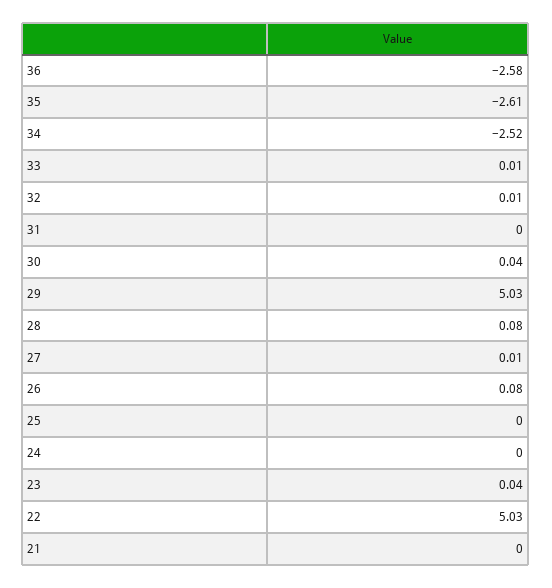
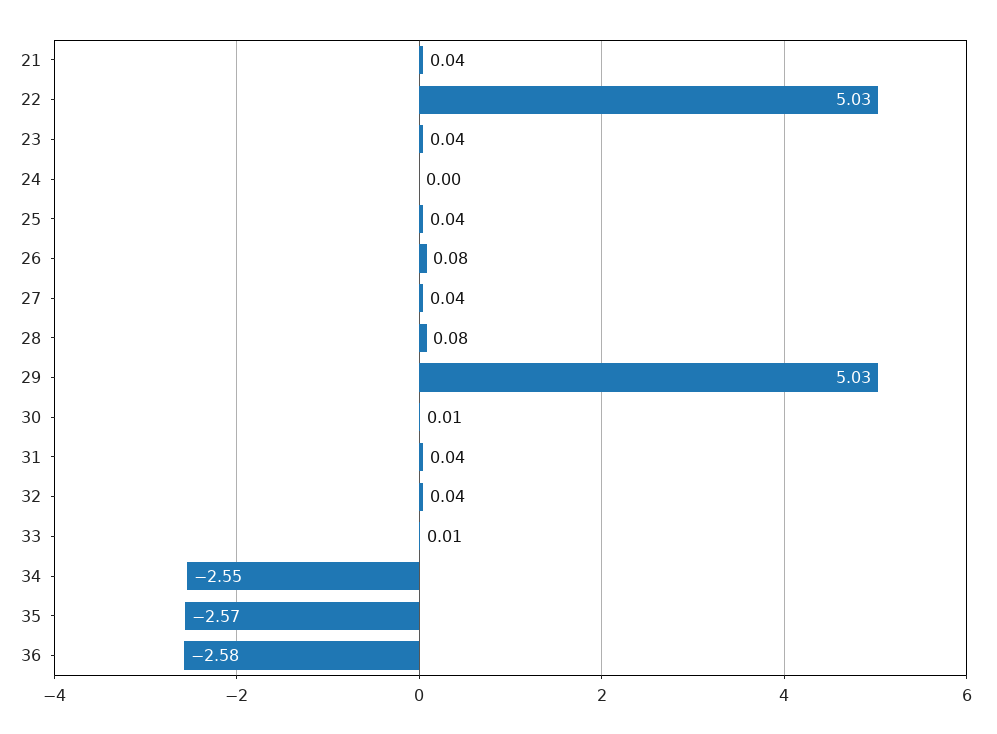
  {
    "36": -2.58,
-   "35": -2.61,
+   "35": -2.57,
-   "34": -2.52,
+   "34": -2.55,
    "33": 0.01,
-   "32": 0.01,
+   "32": 0.04,
-   "31": 0,
+   "31": 0.04,
-   "30": 0.04,
+   "30": 0.01,
    "29": 5.03,
    "28": 0.08,
-   "27": 0.01,
+   "27": 0.04,
    "26": 0.08,
-   "25": 0,
+   "25": 0.04,
    "24": 0,
    "23": 0.04,
    "22": 5.03,
-   "21": 0
+   "21": 0.04
  }

